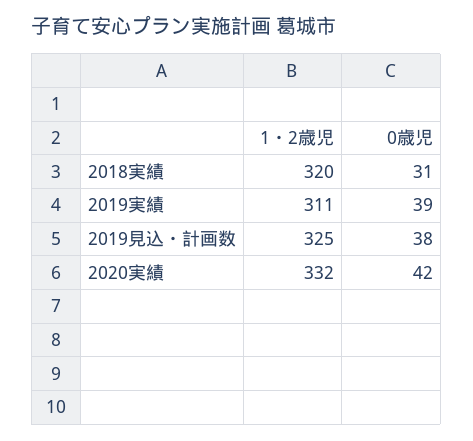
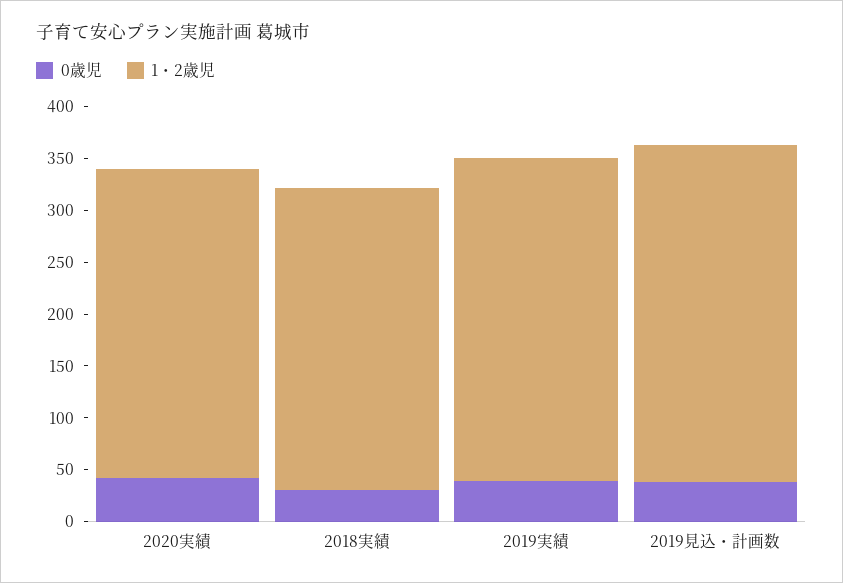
  {
    "1・2歳児": {
-     "2018実績": 320,
+     "2018実績": 290,
      "2019実績": 311,
      "2019見込・計画数": 325,
-     "2020実績": 332
+     "2020実績": 300
    },
    "0歳児": {
      "2018実績": 31,
      "2019実績": 39,
      "2019見込・計画数": 38,
      "2020実績": 42
    }
  }

